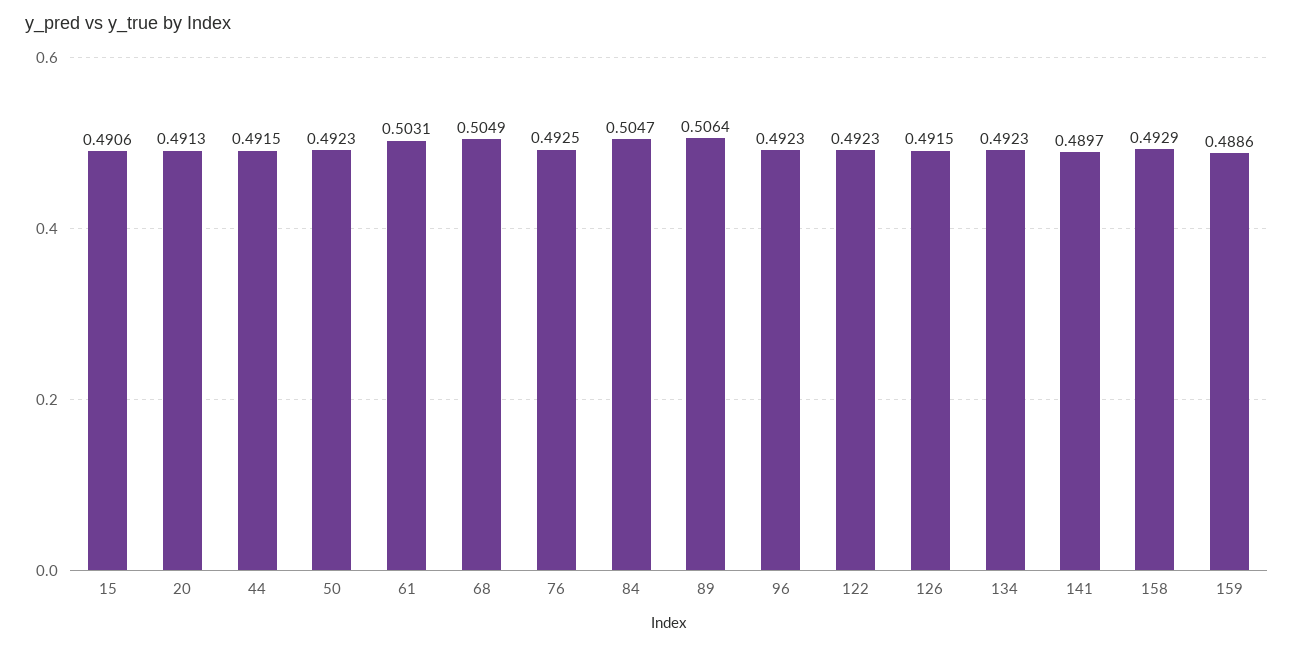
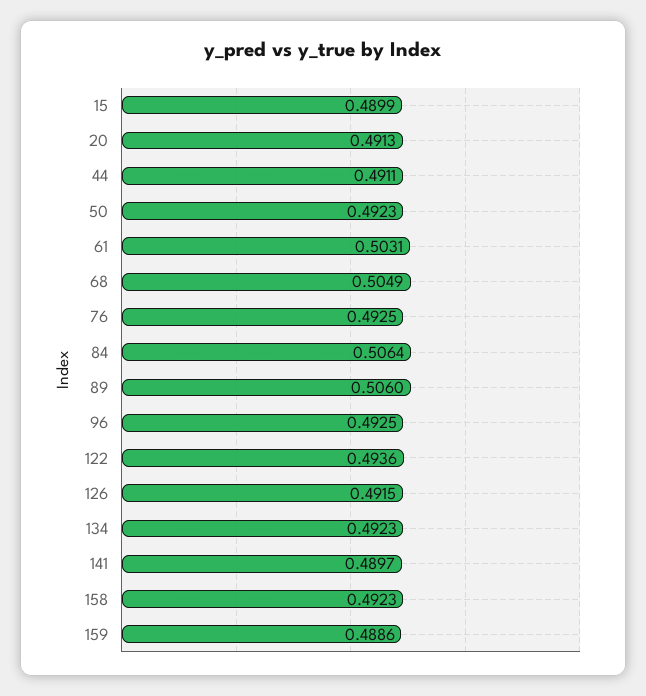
  {
-   "15": 0.4906,
+   "15": 0.4899,
    "20": 0.4913,
-   "44": 0.4915,
+   "44": 0.4911,
    "50": 0.4923,
    "61": 0.5031,
    "68": 0.5049,
    "76": 0.4925,
-   "84": 0.5047,
+   "84": 0.5064,
-   "89": 0.5064,
+   "89": 0.506,
-   "96": 0.4923,
+   "96": 0.4925,
-   "122": 0.4923,
+   "122": 0.4936,
    "126": 0.4915,
    "134": 0.4923,
    "141": 0.4897,
-   "158": 0.4929,
+   "158": 0.4923,
    "159": 0.4886
  }

